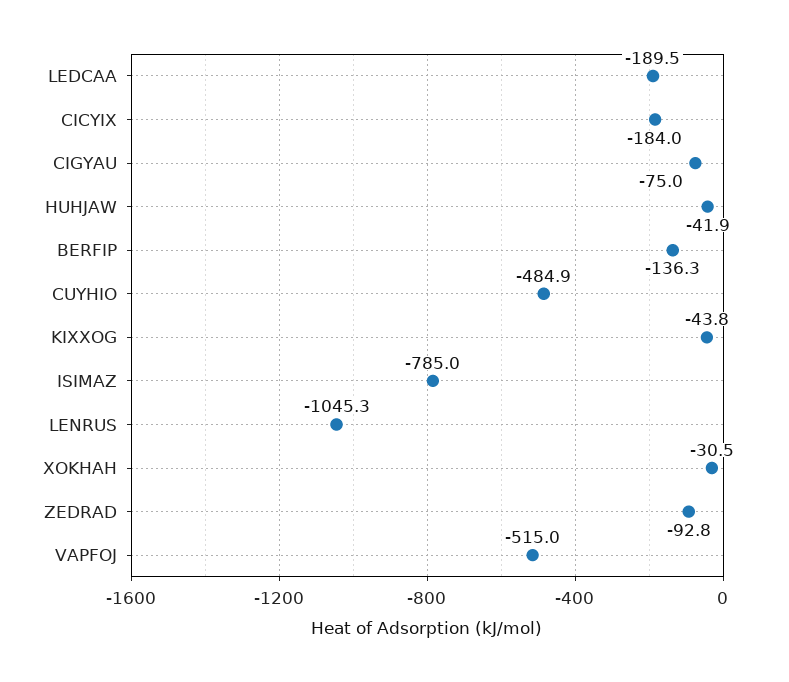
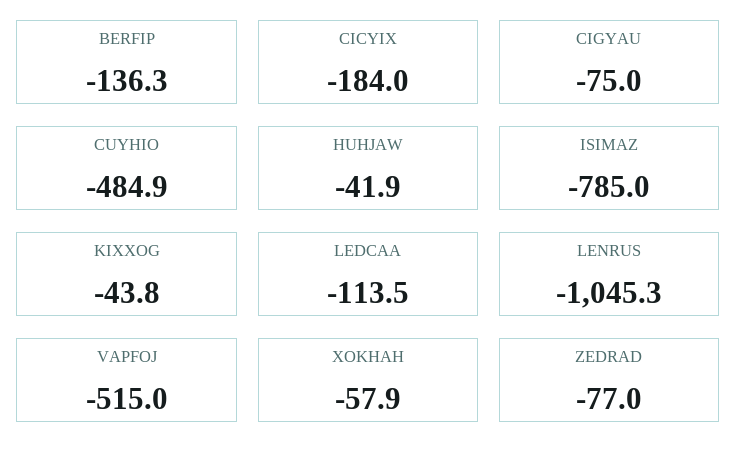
  {
-   "LEDCAA": -189.5,
+   "LEDCAA": -113.5,
    "CICYIX": -184,
    "CIGYAU": -75,
    "HUHJAW": -41.9,
    "BERFIP": -136.3,
    "CUYHIO": -484.9,
    "KIXXOG": -43.8,
    "ISIMAZ": -785,
    "LENRUS": -1045.3,
-   "XOKHAH": -30.5,
+   "XOKHAH": -57.9,
-   "ZEDRAD": -92.8,
+   "ZEDRAD": -77,
    "VAPFOJ": -515
  }

